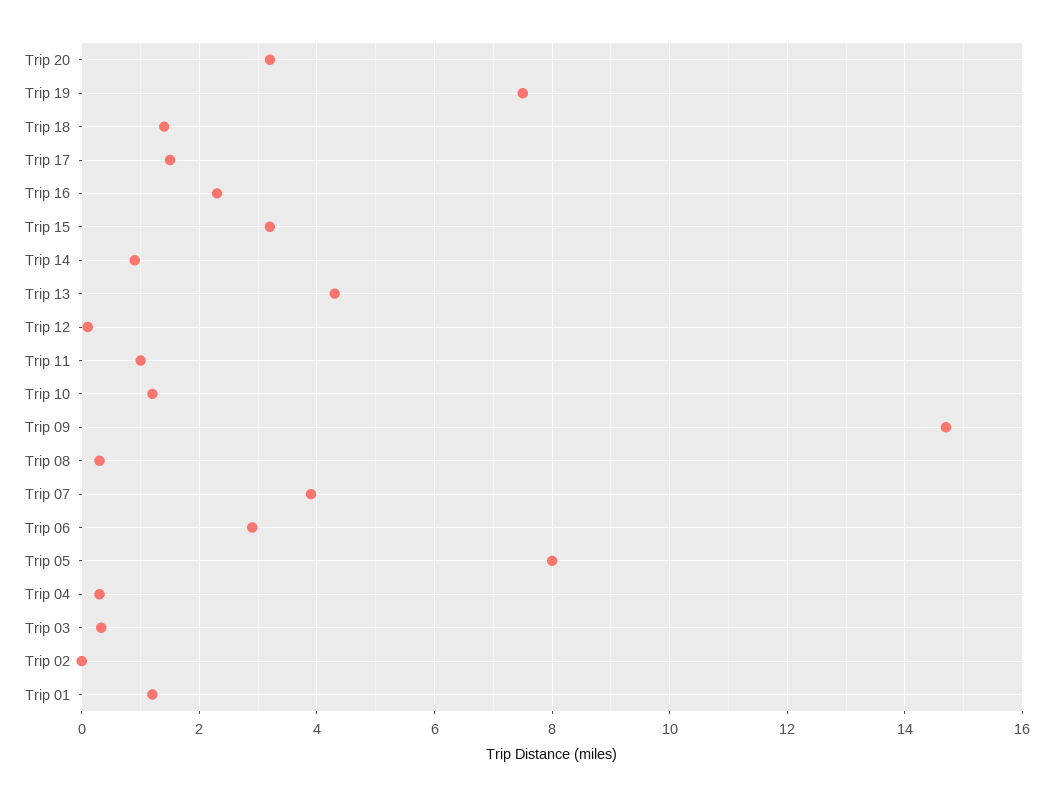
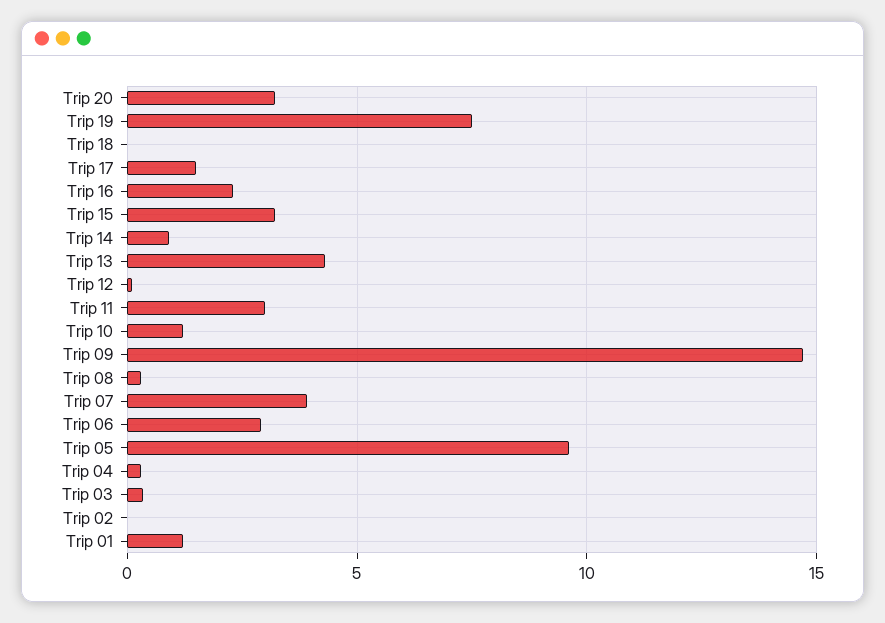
  {
    "Trip 20": 3.2,
    "Trip 19": 7.6,
-   "Trip 18": 1.4,
+   "Trip 18": 0,
    "Trip 17": 1.6,
    "Trip 16": 2.4,
    "Trip 15": 3.2,
    "Trip 14": 1,
    "Trip 13": 4.4,
    "Trip 12": 0.2,
-   "Trip 11": 1,
+   "Trip 11": 3,
    "Trip 10": 1.2,
    "Trip 09": 14.8,
    "Trip 08": 0.4,
    "Trip 07": 4,
    "Trip 06": 3,
-   "Trip 05": 8,
+   "Trip 05": 9.5,
    "Trip 04": 0.4,
    "Trip 03": 0.4,
    "Trip 02": 0,
    "Trip 01": 1.2
  }

